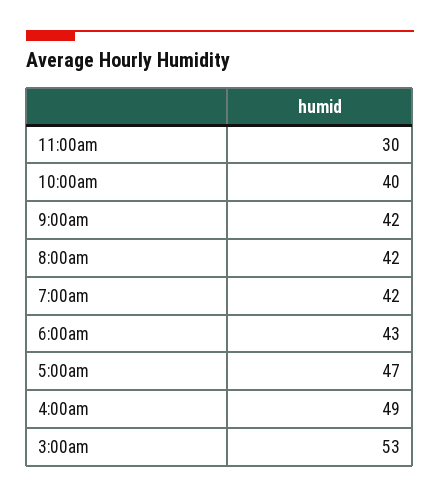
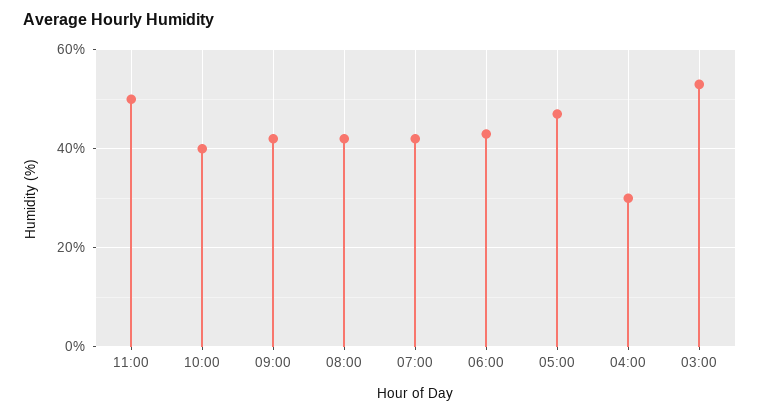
  {
-   "11:00am": 30,
+   "11:00am": 50,
    "10:00am": 40,
    "9:00am": 42,
    "8:00am": 42,
    "7:00am": 42,
    "6:00am": 43,
    "5:00am": 47,
-   "4:00am": 49,
+   "4:00am": 30,
    "3:00am": 53
  }

